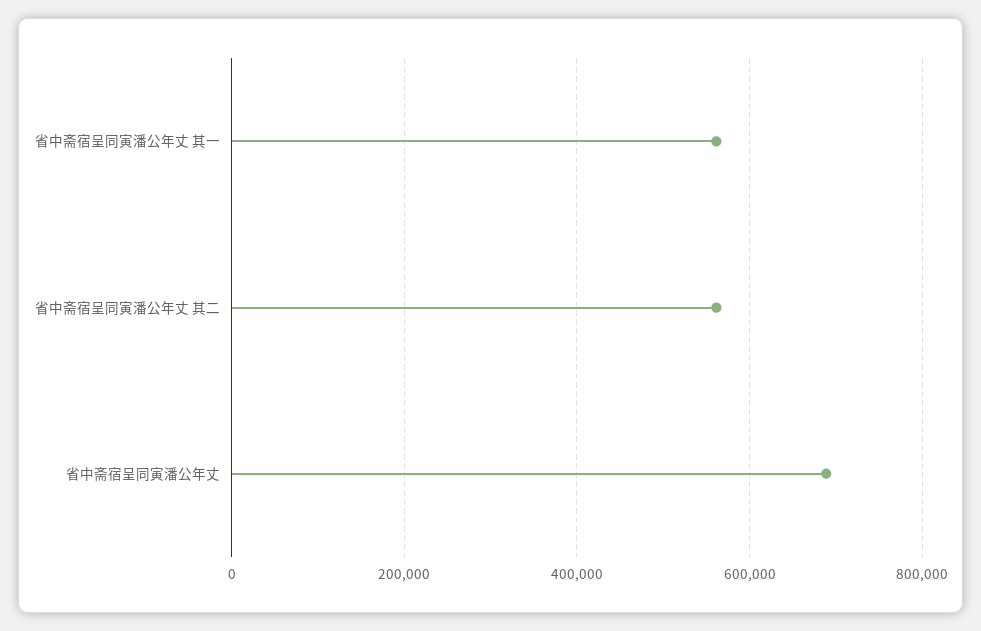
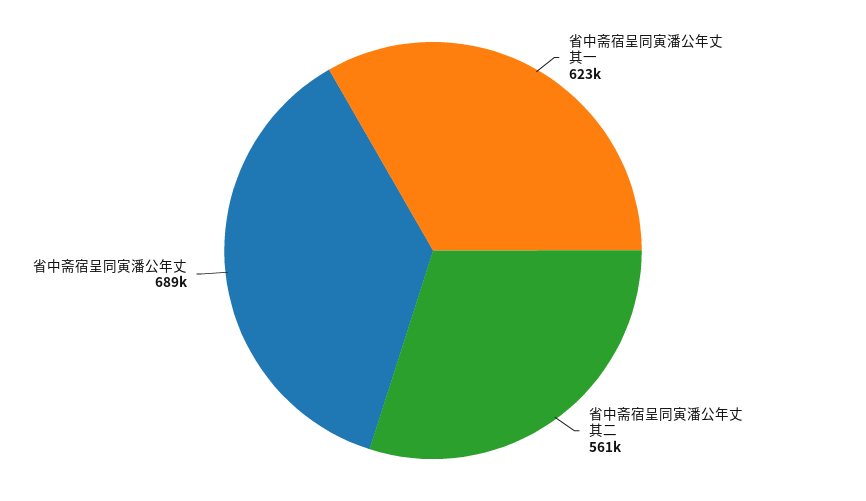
  {
-   "省中斋宿呈同寅潘公年丈 其一": 560000,
+   "省中斋宿呈同寅潘公年丈 其一": 623000,
    "省中斋宿呈同寅潘公年丈 其二": 561000,
    "省中斋宿呈同寅潘公年丈": 689000
  }

